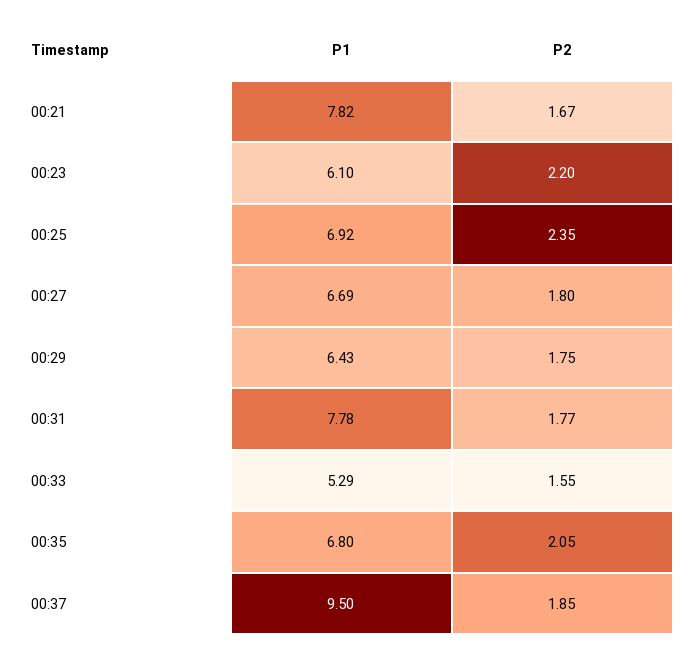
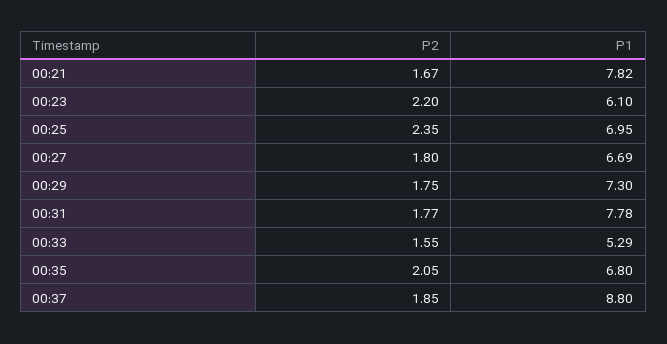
  {
    "P1": {
      "00:21": 7.82,
      "00:23": 6.1,
-     "00:25": 6.92,
+     "00:25": 6.95,
      "00:27": 6.69,
-     "00:29": 6.43,
+     "00:29": 7.3,
      "00:31": 7.78,
      "00:33": 5.29,
      "00:35": 6.8,
-     "00:37": 9.5
+     "00:37": 8.8
    },
    "P2": {
      "00:21": 1.67,
      "00:23": 2.2,
      "00:25": 2.35,
      "00:27": 1.8,
      "00:29": 1.75,
      "00:31": 1.77,
      "00:33": 1.55,
      "00:35": 2.05,
      "00:37": 1.85
    }
  }

